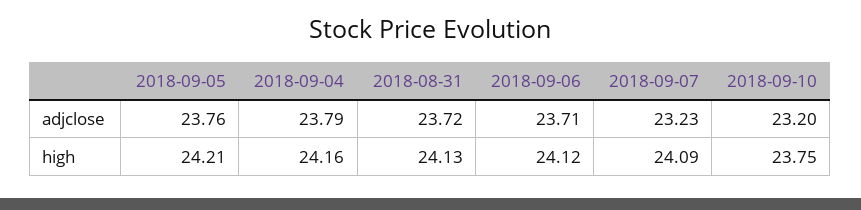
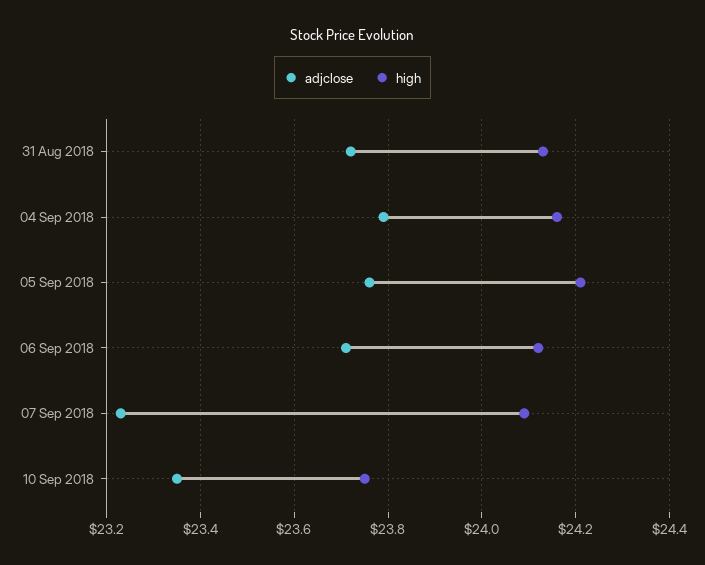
  {
    "adjclose": {
      "2018-09-05": 23.76,
      "2018-09-04": 23.79,
      "2018-08-31": 23.72,
      "2018-09-06": 23.71,
      "2018-09-07": 23.23,
-     "2018-09-10": 23.2
+     "2018-09-10": 23.35
    },
    "high": {
      "2018-09-05": 24.21,
      "2018-09-04": 24.16,
      "2018-08-31": 24.13,
      "2018-09-06": 24.12,
      "2018-09-07": 24.09,
      "2018-09-10": 23.75
    }
  }

